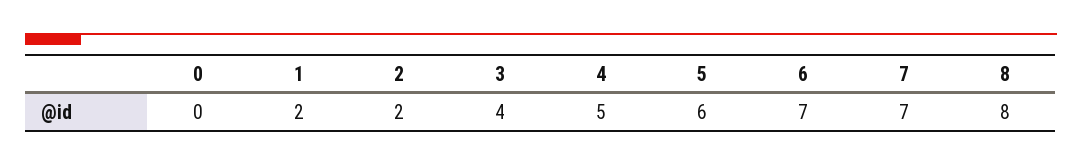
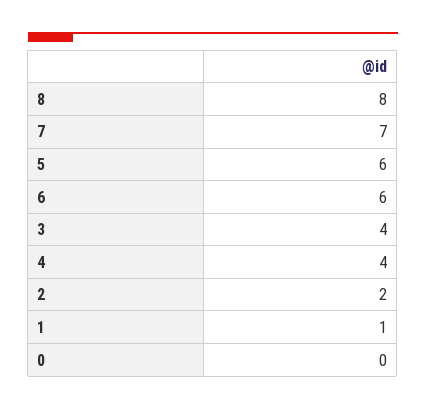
  {
    "0": 0,
-   "1": 2,
+   "1": 1,
    "2": 2,
    "3": 4,
-   "4": 5,
+   "4": 4,
    "5": 6,
-   "6": 7,
+   "6": 6,
    "7": 7,
    "8": 8
  }

